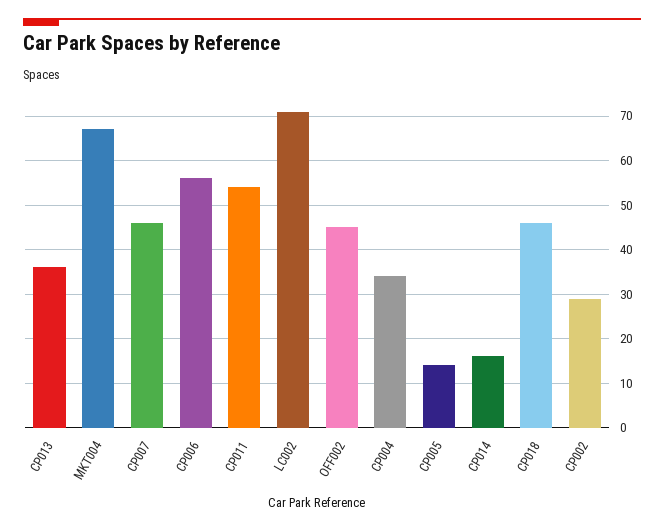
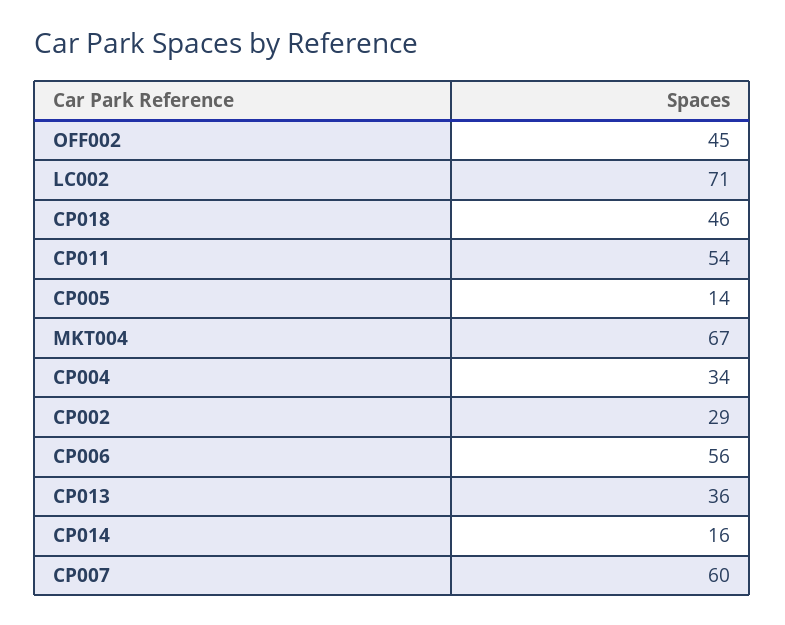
  {
    "CP013": 36,
    "MKT004": 67,
-   "CP007": 45,
+   "CP007": 60,
    "CP006": 56,
    "CP011": 54,
    "LC002": 71,
    "OFF002": 45,
    "CP004": 34,
    "CP005": 14,
    "CP014": 16,
    "CP018": 46,
    "CP002": 29
  }

